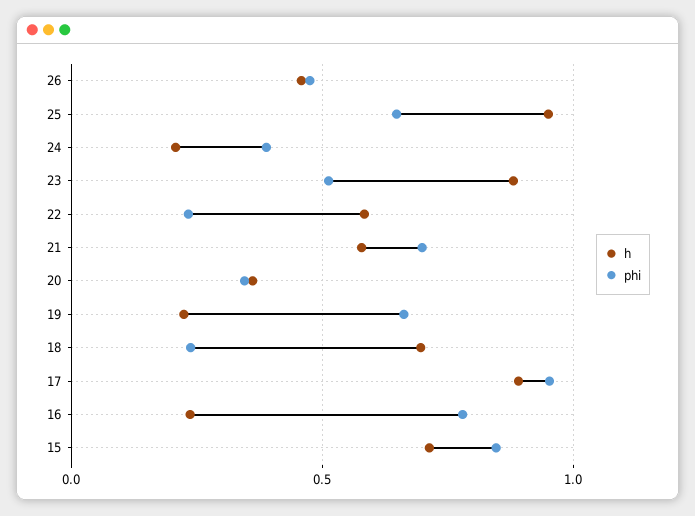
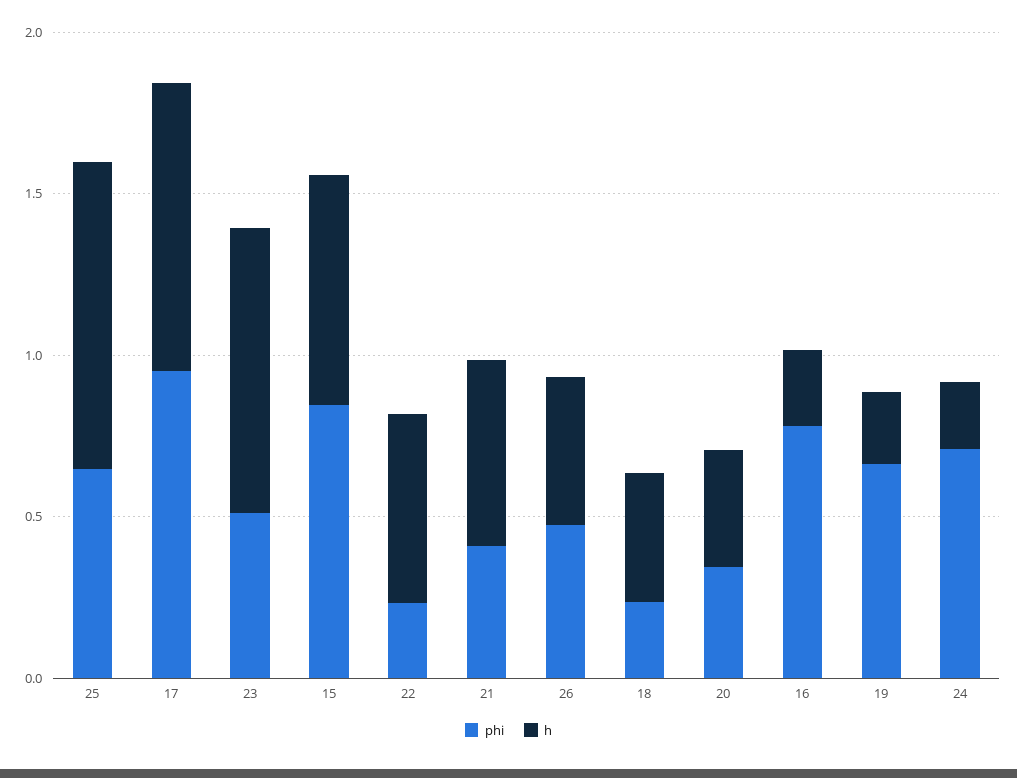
  {
    "h": {
      "26": 0.45,
      "25": 0.95,
      "24": 0.2,
      "23": 0.9,
      "22": 0.6,
      "21": 0.6,
      "20": 0.35,
      "19": 0.2,
-     "18": 0.7,
+     "18": 0.4,
      "17": 0.9,
      "16": 0.25,
      "15": 0.7
    },
    "phi": {
      "26": 0.5,
      "25": 0.65,
-     "24": 0.4,
+     "24": 0.7,
      "23": 0.5,
      "22": 0.25,
-     "21": 0.7,
+     "21": 0.4,
      "20": 0.35,
      "19": 0.65,
      "18": 0.25,
      "17": 0.95,
      "16": 0.8,
      "15": 0.85
    }
  }

